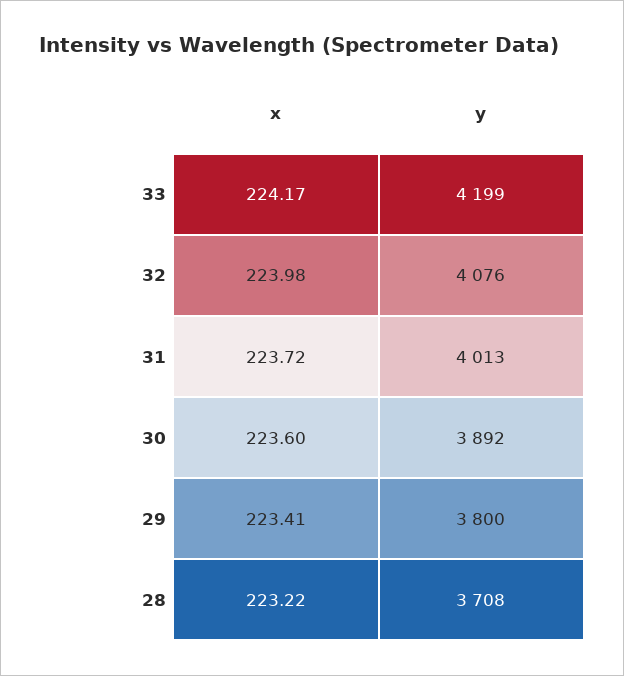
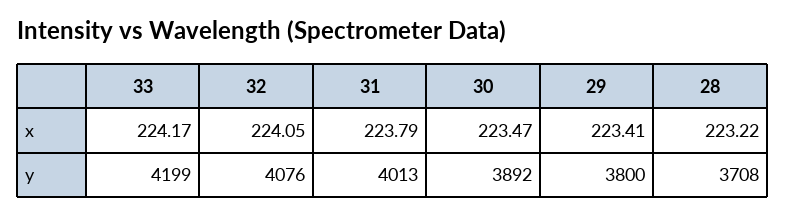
  {
    "x": {
      "33": 224.17,
-     "32": 223.98,
+     "32": 224.05,
-     "31": 223.72,
+     "31": 223.79,
-     "30": 223.6,
+     "30": 223.47,
      "29": 223.41,
      "28": 223.22
    },
    "y": {
      "33": 4199,
      "32": 4076,
      "31": 4013,
      "30": 3892,
      "29": 3800,
      "28": 3708
    }
  }

